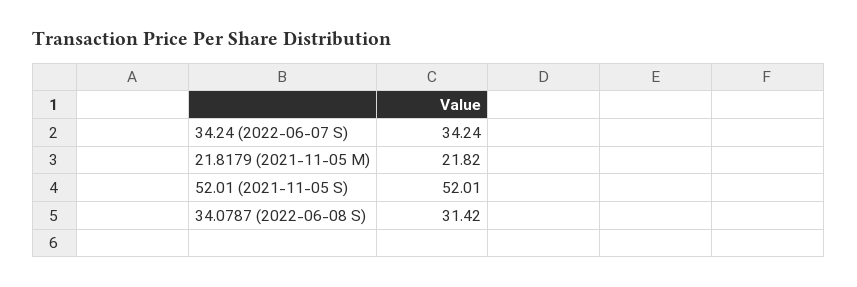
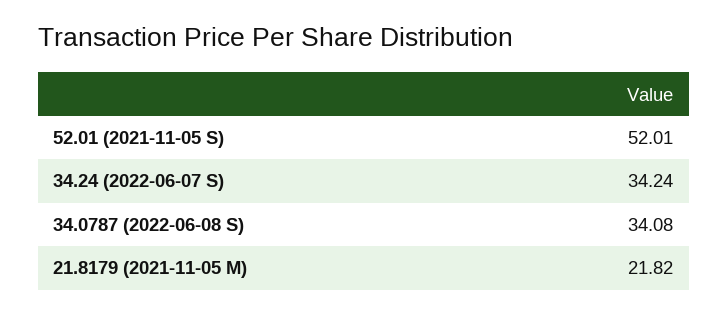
  {
    "34.24 (2022-06-07 S)": 34.24,
    "21.8179 (2021-11-05 M)": 21.82,
    "52.01 (2021-11-05 S)": 52.01,
-   "34.0787 (2022-06-08 S)": 31.42
+   "34.0787 (2022-06-08 S)": 34.08
  }

